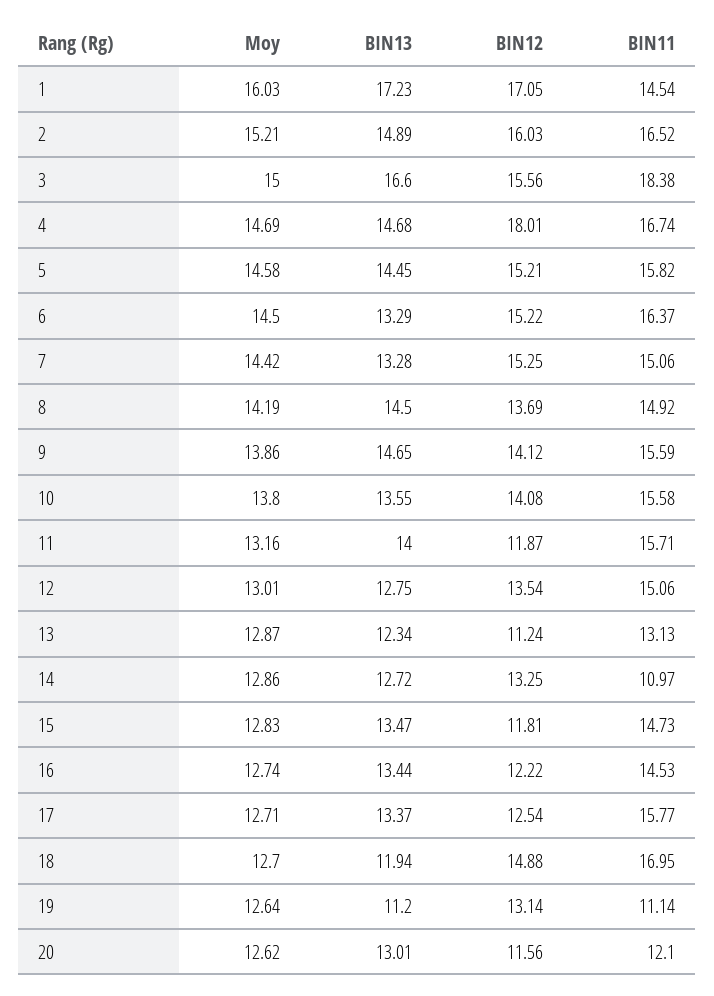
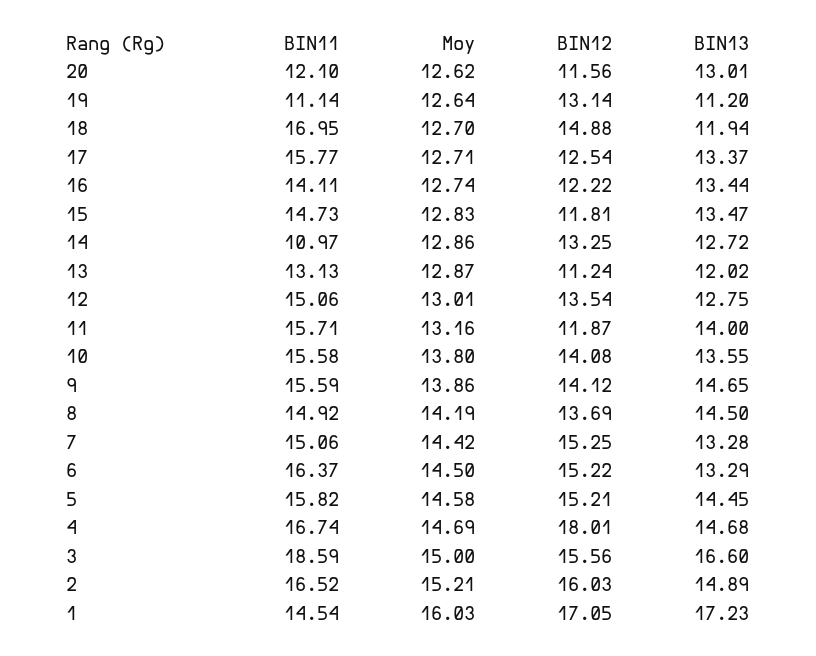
  {
    "Moy": {
      "1": 16.03,
      "2": 15.21,
      "3": 15,
      "4": 14.69,
      "5": 14.58,
      "6": 14.5,
      "7": 14.42,
      "8": 14.19,
      "9": 13.86,
      "10": 13.8,
      "11": 13.16,
      "12": 13.01,
      "13": 12.87,
      "14": 12.86,
      "15": 12.83,
      "16": 12.74,
      "17": 12.71,
      "18": 12.7,
      "19": 12.64,
      "20": 12.62
    },
    "BIN13": {
      "1": 17.23,
      "2": 14.89,
      "3": 16.6,
      "4": 14.68,
      "5": 14.45,
      "6": 13.29,
      "7": 13.28,
      "8": 14.5,
      "9": 14.65,
      "10": 13.55,
      "11": 14,
      "12": 12.75,
-     "13": 12.34,
+     "13": 12.02,
      "14": 12.72,
      "15": 13.47,
      "16": 13.44,
      "17": 13.37,
      "18": 11.94,
      "19": 11.2,
      "20": 13.01
    },
    "BIN12": {
      "1": 17.05,
      "2": 16.03,
      "3": 15.56,
      "4": 18.01,
      "5": 15.21,
      "6": 15.22,
      "7": 15.25,
      "8": 13.69,
      "9": 14.12,
      "10": 14.08,
      "11": 11.87,
      "12": 13.54,
      "13": 11.24,
      "14": 13.25,
      "15": 11.81,
      "16": 12.22,
      "17": 12.54,
      "18": 14.88,
      "19": 13.14,
      "20": 11.56
    },
    "BIN11": {
      "1": 14.54,
      "2": 16.52,
-     "3": 18.38,
+     "3": 18.59,
      "4": 16.74,
      "5": 15.82,
      "6": 16.37,
      "7": 15.06,
      "8": 14.92,
      "9": 15.59,
      "10": 15.58,
      "11": 15.71,
      "12": 15.06,
      "13": 13.13,
      "14": 10.97,
      "15": 14.73,
-     "16": 14.53,
+     "16": 14.11,
      "17": 15.77,
      "18": 16.95,
      "19": 11.14,
      "20": 12.1
    }
  }

